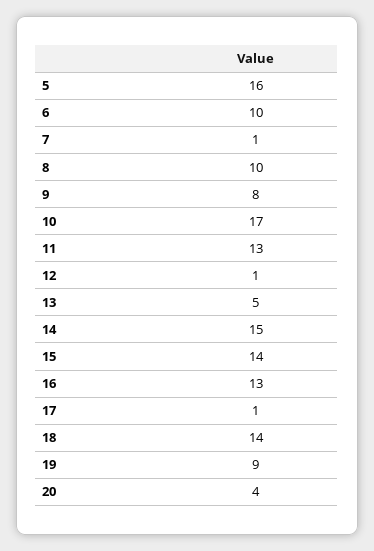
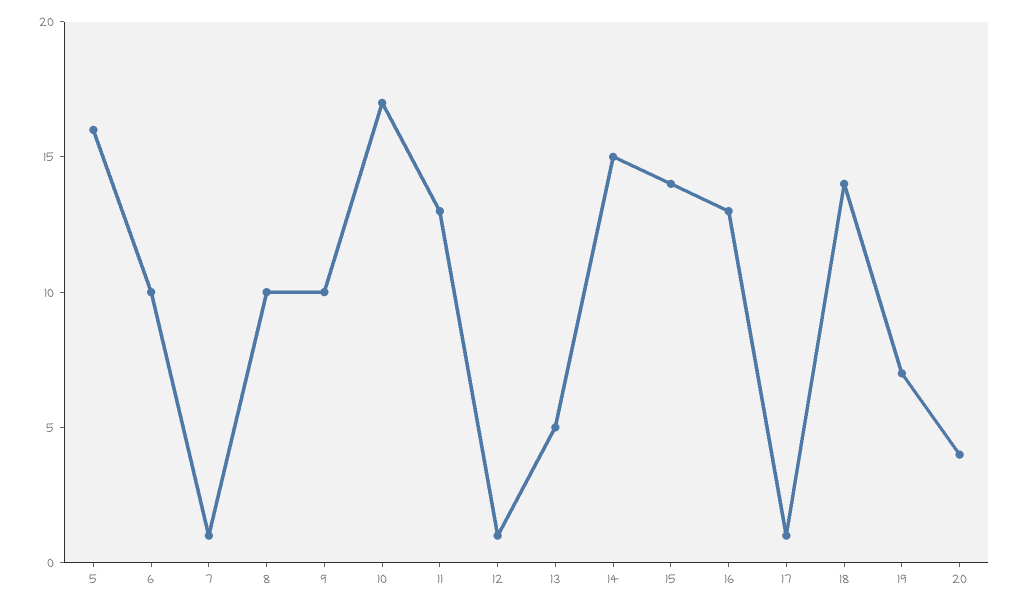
  {
    "5": 16,
    "6": 10,
    "7": 1,
    "8": 10,
-   "9": 8,
+   "9": 10,
    "10": 17,
    "11": 13,
    "12": 1,
    "13": 5,
    "14": 15,
    "15": 14,
    "16": 13,
    "17": 1,
    "18": 14,
-   "19": 9,
+   "19": 7,
    "20": 4
  }

